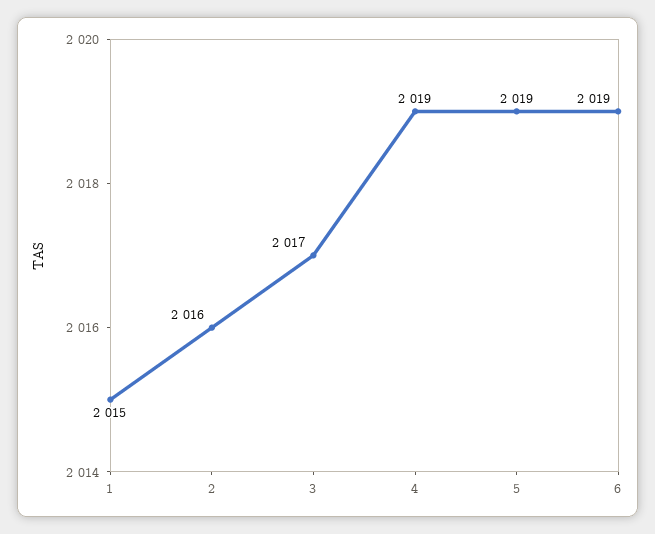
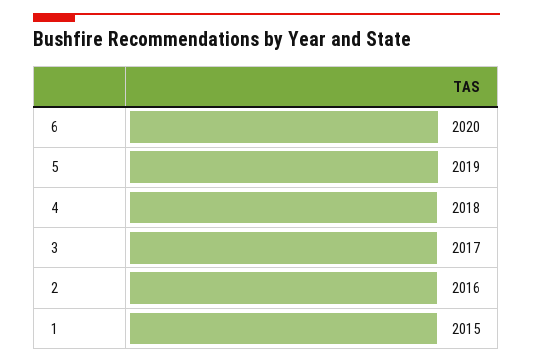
  {
    "1": 2015,
    "2": 2016,
    "3": 2017,
-   "4": 2019,
+   "4": 2018,
    "5": 2019,
-   "6": 2019
+   "6": 2020
  }

